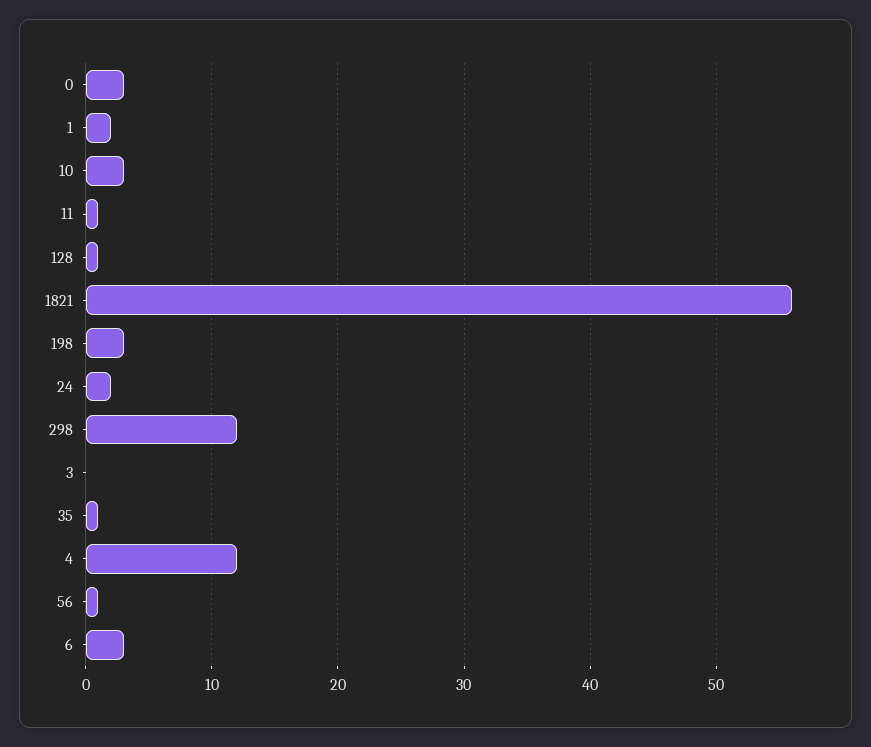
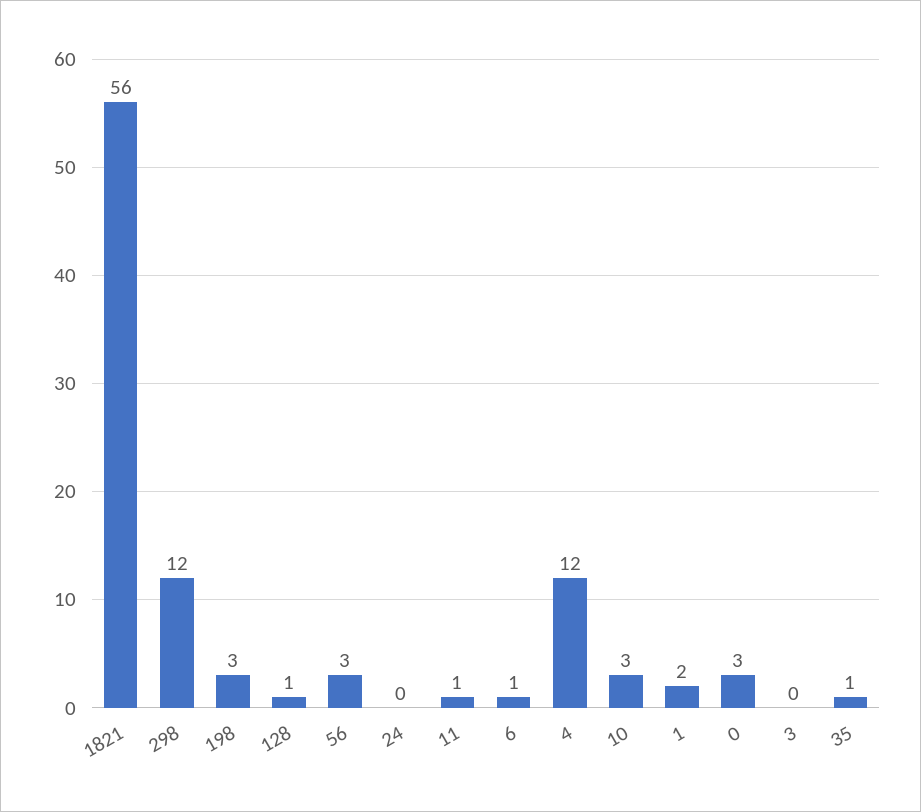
  {
    "0": 3,
    "1": 2,
    "10": 3,
    "11": 1,
    "128": 1,
    "1821": 56,
    "198": 3,
-   "24": 2,
+   "24": 0,
    "298": 12,
    "3": 0,
    "35": 1,
    "4": 12,
-   "56": 1,
+   "56": 3,
-   "6": 3
+   "6": 1
  }

